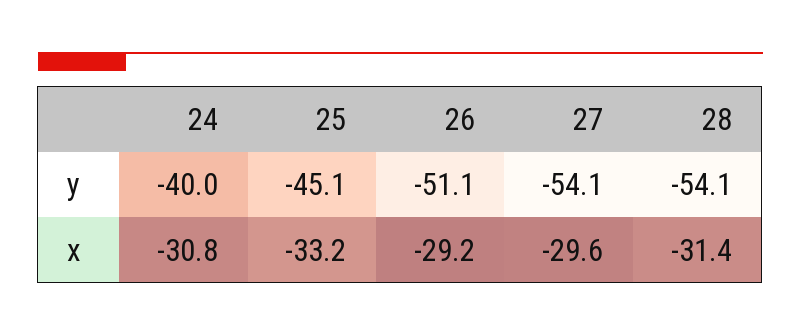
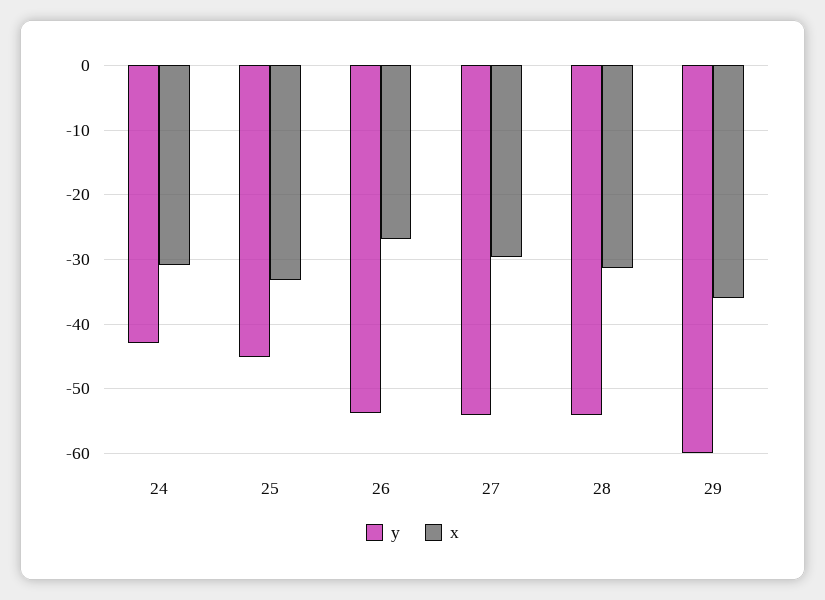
  {
    "y": {
-     "24": -40,
+     "24": -43,
      "25": -45.1,
-     "26": -51.1,
+     "26": -54,
      "27": -54.1,
-     "28": -54.1
+     "28": -54.1,
+     "29": -60
    },
    "x": {
      "24": -30.8,
      "25": -33.2,
-     "26": -29.2,
+     "26": -27,
      "27": -29.6,
-     "28": -31.4
+     "28": -31.4,
+     "29": -36
    }
  }

